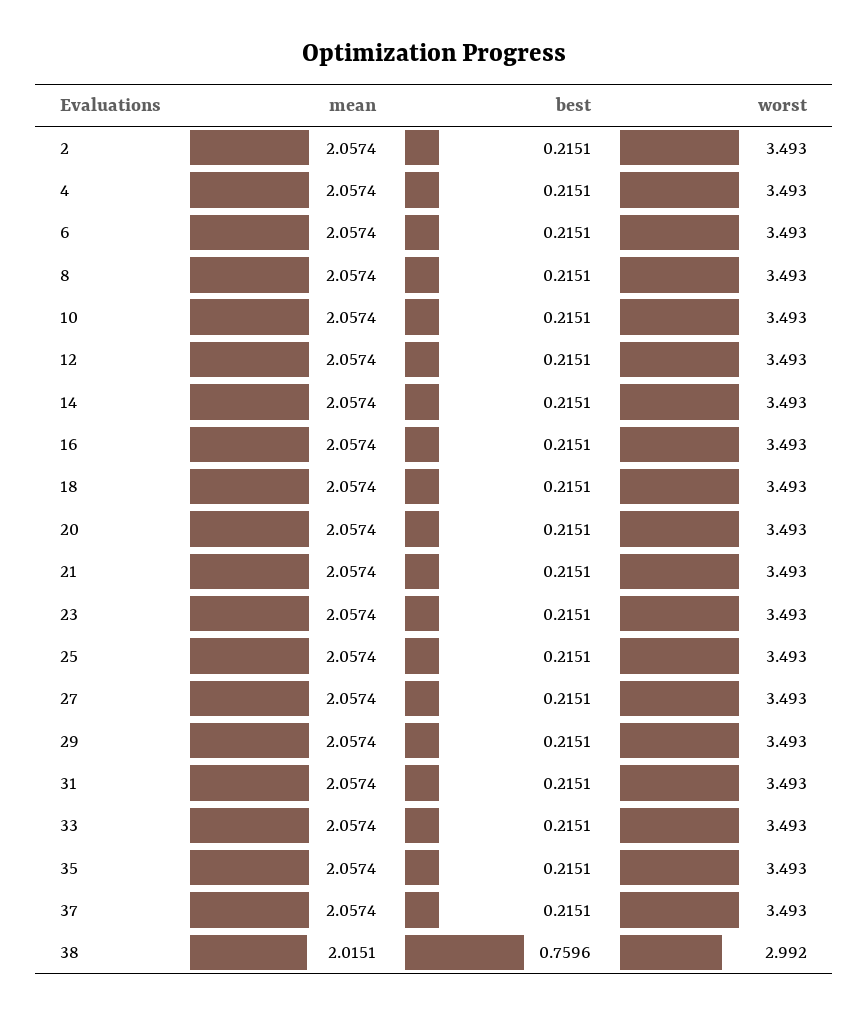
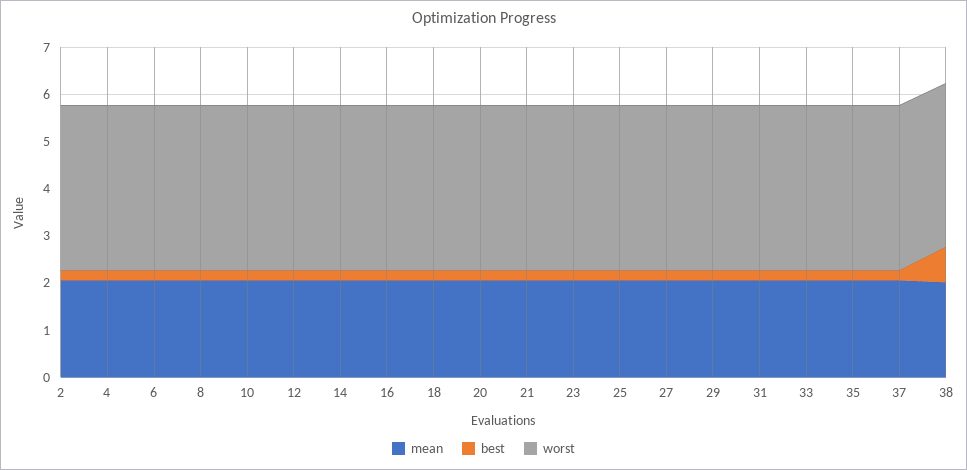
  {
    "mean": {
      "2": 2.0574,
      "4": 2.0574,
      "6": 2.0574,
      "8": 2.0574,
      "10": 2.0574,
      "12": 2.0574,
      "14": 2.0574,
      "16": 2.0574,
      "18": 2.0574,
      "20": 2.0574,
      "21": 2.0574,
      "23": 2.0574,
      "25": 2.0574,
      "27": 2.0574,
      "29": 2.0574,
      "31": 2.0574,
      "33": 2.0574,
      "35": 2.0574,
      "37": 2.0574,
      "38": 2.0151
    },
    "best": {
      "2": 0.2151,
      "4": 0.2151,
      "6": 0.2151,
      "8": 0.2151,
      "10": 0.2151,
      "12": 0.2151,
      "14": 0.2151,
      "16": 0.2151,
      "18": 0.2151,
      "20": 0.2151,
      "21": 0.2151,
      "23": 0.2151,
      "25": 0.2151,
      "27": 0.2151,
      "29": 0.2151,
      "31": 0.2151,
      "33": 0.2151,
      "35": 0.2151,
      "37": 0.2151,
      "38": 0.7596
    },
    "worst": {
      "2": 3.493,
      "4": 3.493,
      "6": 3.493,
      "8": 3.493,
      "10": 3.493,
      "12": 3.493,
      "14": 3.493,
      "16": 3.493,
      "18": 3.493,
      "20": 3.493,
      "21": 3.493,
      "23": 3.493,
      "25": 3.493,
      "27": 3.493,
      "29": 3.493,
      "31": 3.493,
      "33": 3.493,
      "35": 3.493,
      "37": 3.493,
-     "38": 2.992
+     "38": 3.4
    }
  }

